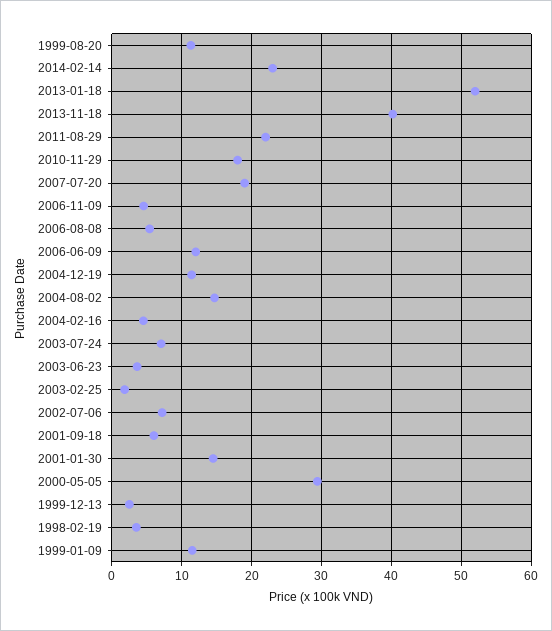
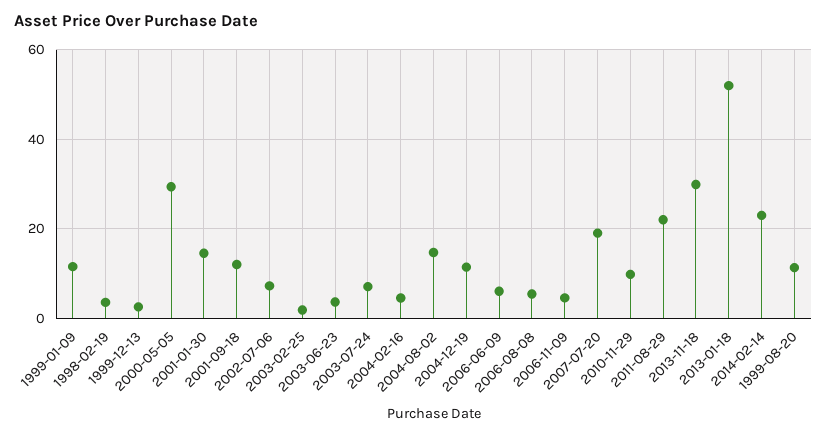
  {
    "1999-08-20": 11,
    "2014-02-14": 23,
    "2013-01-18": 52,
-   "2013-11-18": 40,
+   "2013-11-18": 30,
    "2011-08-29": 22,
-   "2010-11-29": 18,
+   "2010-11-29": 10,
    "2007-07-20": 19,
    "2006-11-09": 5,
    "2006-08-08": 5,
-   "2006-06-09": 12,
+   "2006-06-09": 6,
    "2004-12-19": 11,
    "2004-08-02": 15,
    "2004-02-16": 5,
    "2003-07-24": 7,
    "2003-06-23": 4,
    "2003-02-25": 2,
    "2002-07-06": 7,
-   "2001-09-18": 6,
+   "2001-09-18": 12,
    "2001-01-30": 15,
    "2000-05-05": 29,
    "1999-12-13": 3,
    "1998-02-19": 4,
    "1999-01-09": 12
  }

